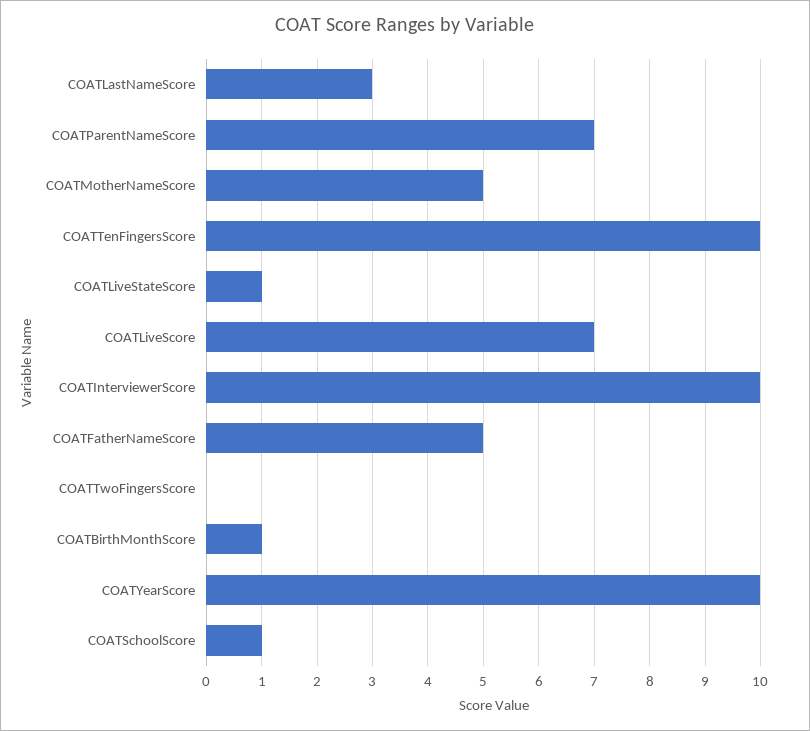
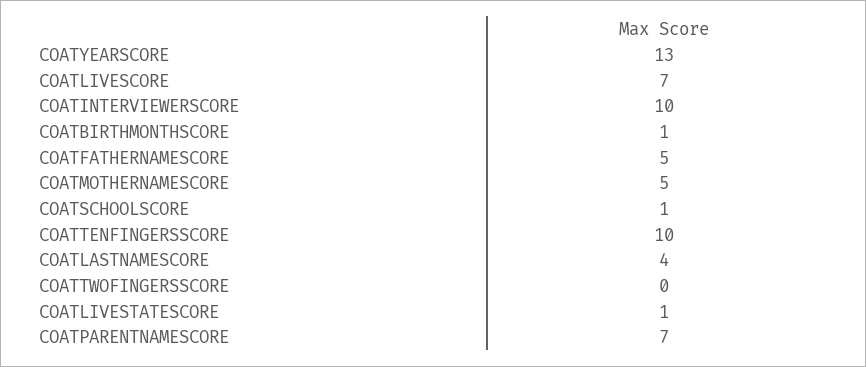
  {
-   "COATLastNameScore": 3,
+   "COATLastNameScore": 4,
    "COATParentNameScore": 7,
    "COATMotherNameScore": 5,
    "COATTenFingersScore": 10,
    "COATLiveStateScore": 1,
    "COATLiveScore": 7,
    "COATInterviewerScore": 10,
    "COATFatherNameScore": 5,
    "COATTwoFingersScore": 0,
    "COATBirthMonthScore": 1,
-   "COATYearScore": 10,
+   "COATYearScore": 13,
    "COATSchoolScore": 1
  }

